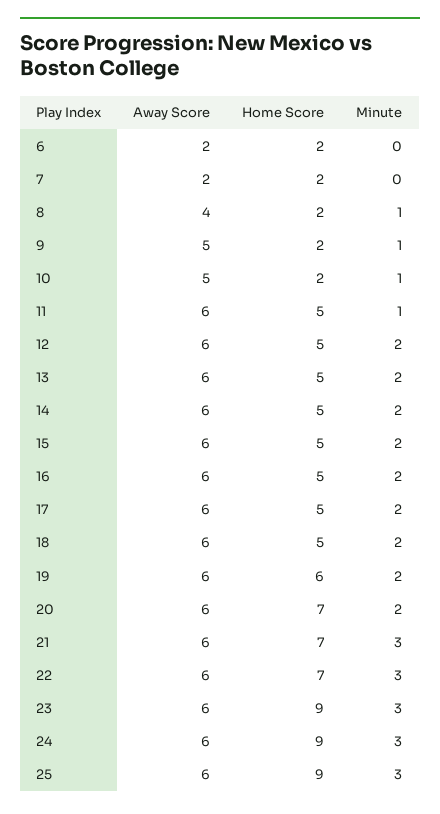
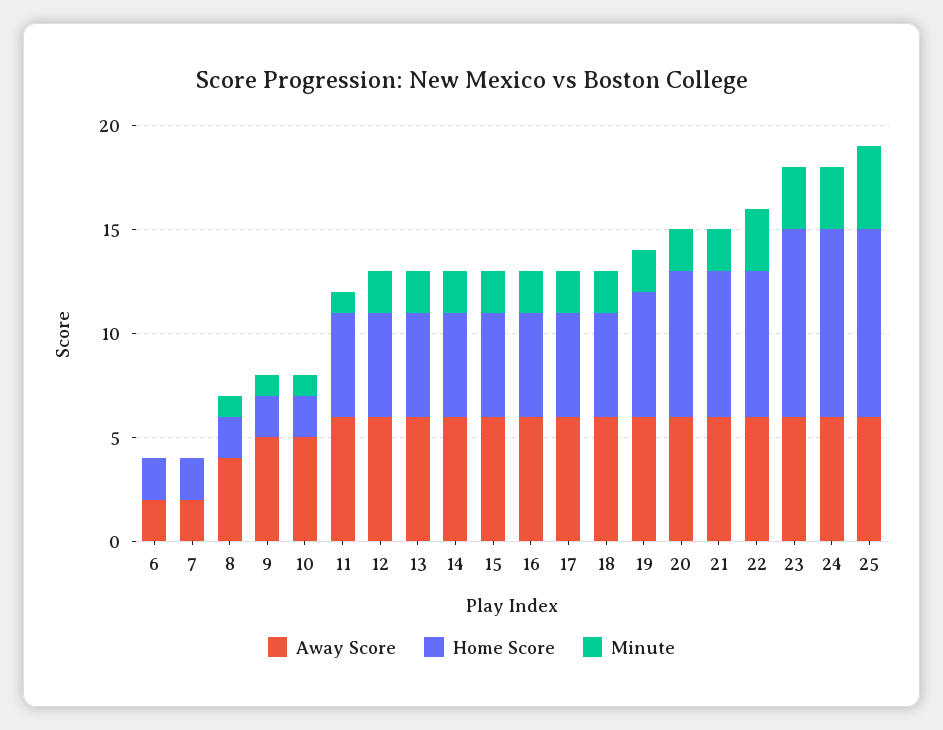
  {
    "Away Score": {
      "6": 2,
      "7": 2,
      "8": 4,
      "9": 5,
      "10": 5,
      "11": 6,
      "12": 6,
      "13": 6,
      "14": 6,
      "15": 6,
      "16": 6,
      "17": 6,
      "18": 6,
      "19": 6,
      "20": 6,
      "21": 6,
      "22": 6,
      "23": 6,
      "24": 6,
      "25": 6
    },
    "Home Score": {
      "6": 2,
      "7": 2,
      "8": 2,
      "9": 2,
      "10": 2,
      "11": 5,
      "12": 5,
      "13": 5,
      "14": 5,
      "15": 5,
      "16": 5,
      "17": 5,
      "18": 5,
      "19": 6,
      "20": 7,
      "21": 7,
      "22": 7,
      "23": 9,
      "24": 9,
      "25": 9
    },
    "Minute": {
      "6": 0,
      "7": 0,
      "8": 1,
      "9": 1,
      "10": 1,
      "11": 1,
      "12": 2,
      "13": 2,
      "14": 2,
      "15": 2,
      "16": 2,
      "17": 2,
      "18": 2,
      "19": 2,
      "20": 2,
-     "21": 3,
+     "21": 2,
      "22": 3,
      "23": 3,
      "24": 3,
-     "25": 3
+     "25": 4
    }
  }

